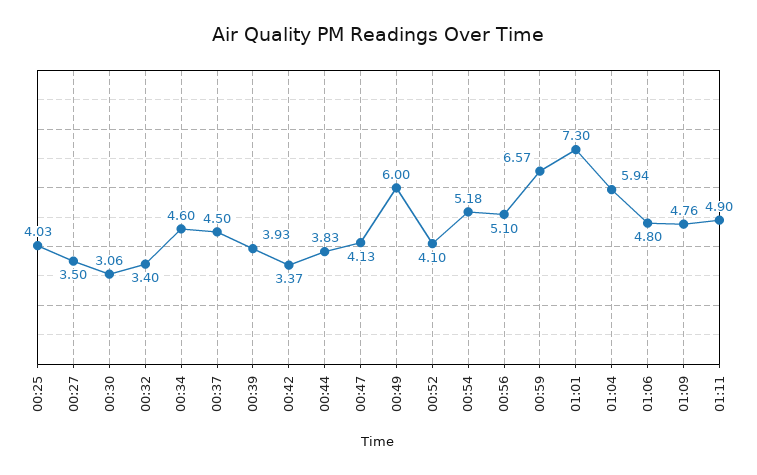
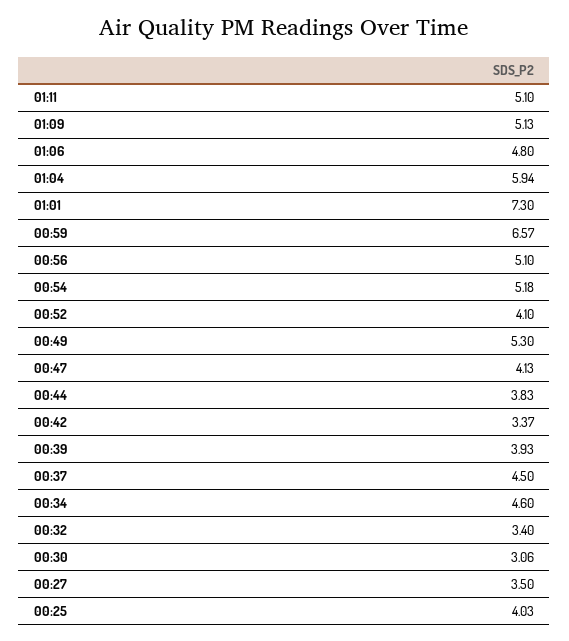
  {
    "00:25": 4.03,
    "00:27": 3.5,
    "00:30": 3.06,
    "00:32": 3.4,
    "00:34": 4.6,
    "00:37": 4.5,
    "00:39": 3.93,
    "00:42": 3.37,
    "00:44": 3.83,
    "00:47": 4.13,
-   "00:49": 6,
+   "00:49": 5.3,
    "00:52": 4.1,
    "00:54": 5.18,
    "00:56": 5.1,
    "00:59": 6.57,
    "01:01": 7.3,
    "01:04": 5.94,
    "01:06": 4.8,
-   "01:09": 4.76,
+   "01:09": 5.13,
-   "01:11": 4.9
+   "01:11": 5.1
  }

